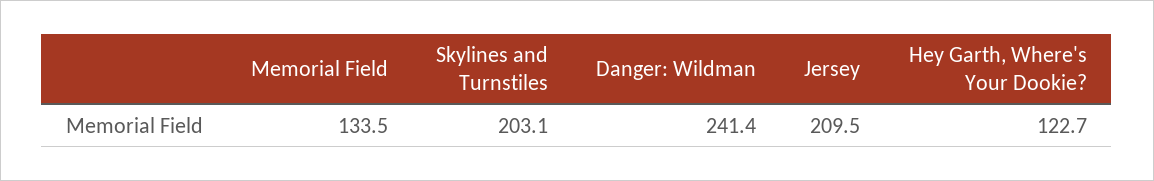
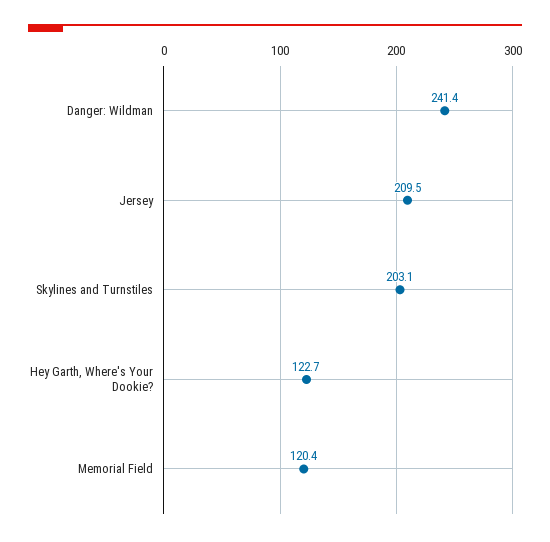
  {
-   "Memorial Field": 133.5,
+   "Memorial Field": 120.4,
    "Skylines and Turnstiles": 203.1,
    "Danger: Wildman": 241.4,
    "Jersey": 209.5,
    "Hey Garth, Where's Your Dookie?": 122.7
  }

